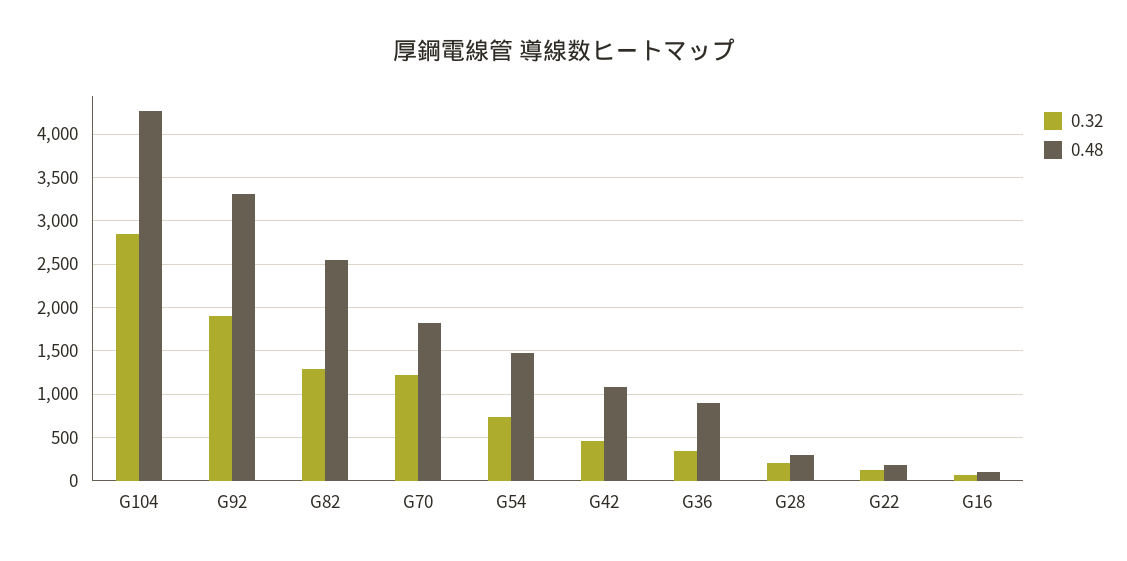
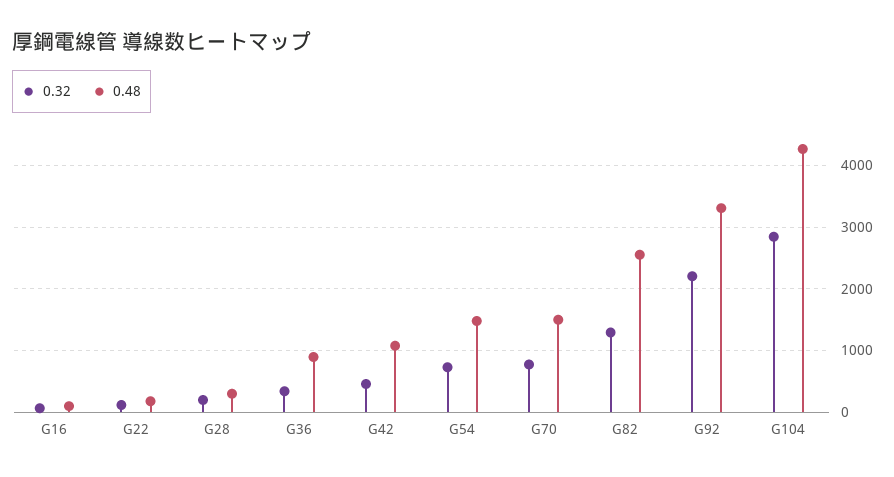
  {
    "0.32": {
      "G104": 2800,
-     "G92": 1900,
+     "G92": 2200,
      "G82": 1300,
-     "G70": 1200,
+     "G70": 800,
      "G54": 700,
      "G42": 500,
      "G36": 300,
      "G28": 200,
      "G22": 100,
      "G16": 100
    },
    "0.48": {
      "G104": 4300,
      "G92": 3300,
      "G82": 2600,
-     "G70": 1800,
+     "G70": 1500,
      "G54": 1500,
      "G42": 1100,
      "G36": 900,
      "G28": 300,
      "G22": 200,
      "G16": 100
    }
  }

